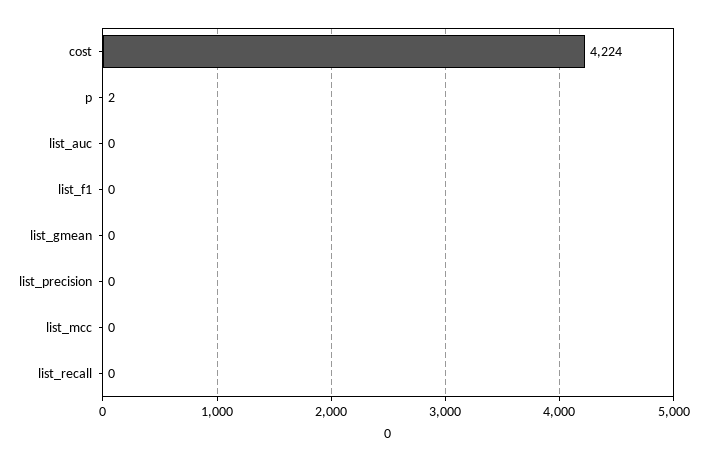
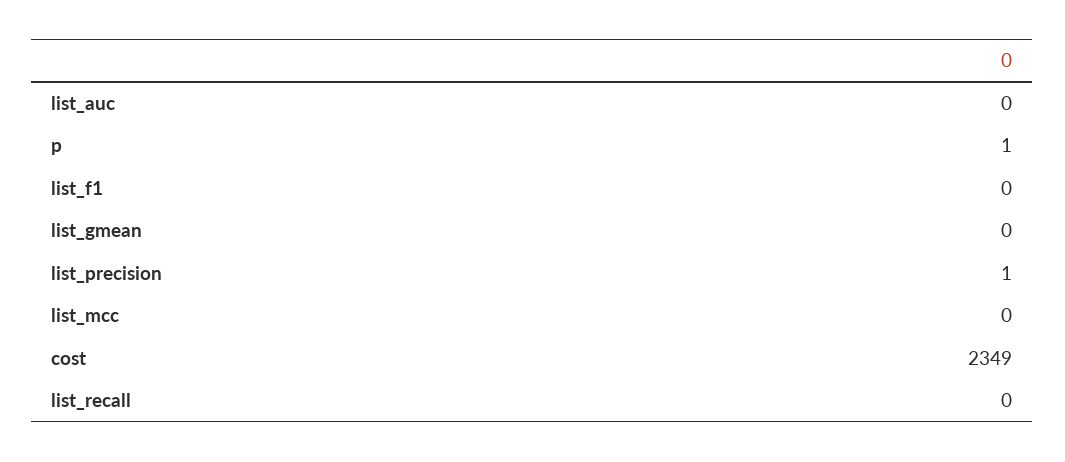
  {
-   "cost": 4224,
+   "cost": 2349,
-   "p": 2,
+   "p": 1,
    "list_auc": 0,
    "list_f1": 0,
    "list_gmean": 0,
-   "list_precision": 0,
+   "list_precision": 1,
    "list_mcc": 0,
    "list_recall": 0
  }

